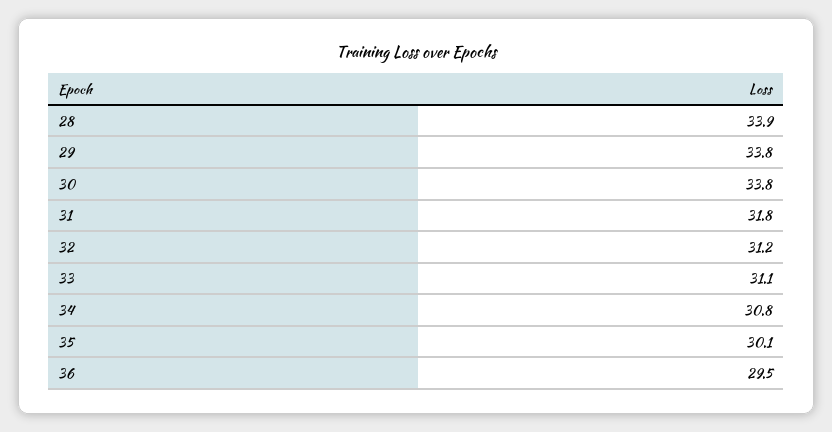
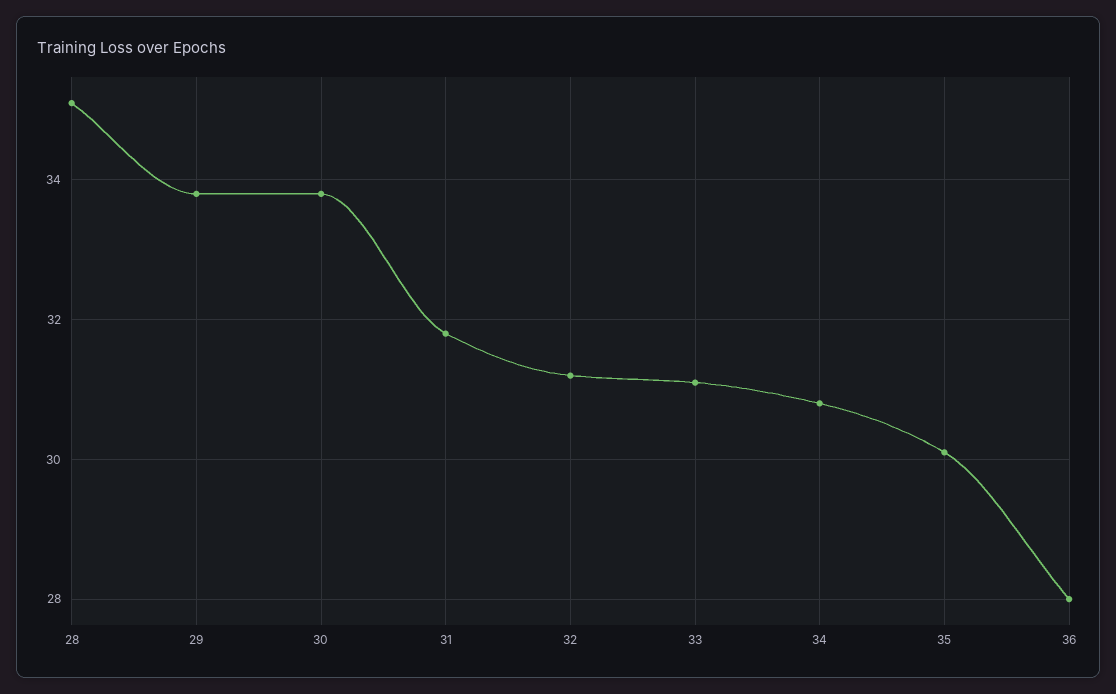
  {
-   "28": 33.9,
+   "28": 35,
    "29": 33.8,
    "30": 33.8,
    "31": 31.8,
    "32": 31.2,
    "33": 31.1,
    "34": 30.8,
    "35": 30.1,
-   "36": 29.5
+   "36": 28
  }

